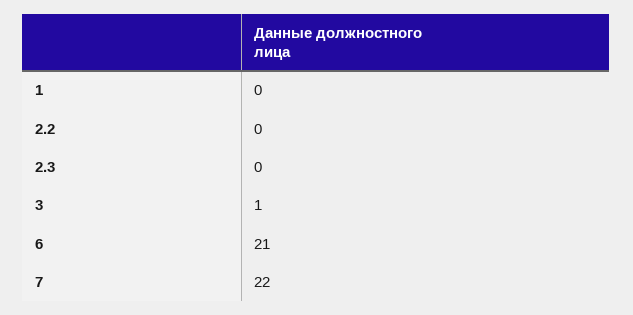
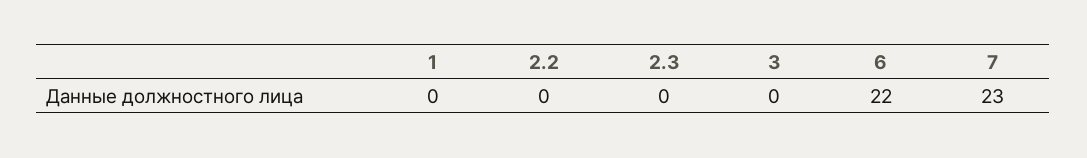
  {
    "1": 0,
    "2.2": 0,
    "2.3": 0,
-   "3": 1,
+   "3": 0,
-   "6": 21,
+   "6": 22,
-   "7": 22
+   "7": 23
  }

